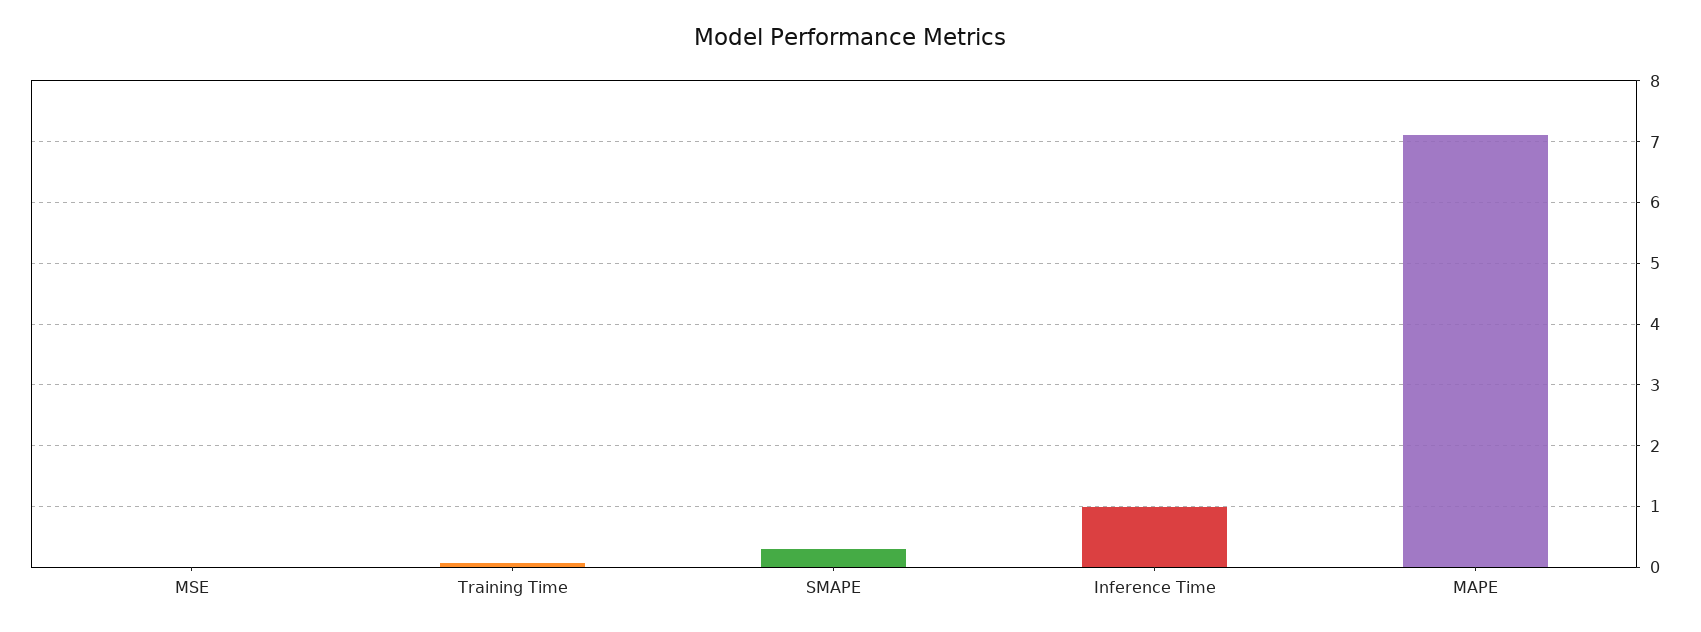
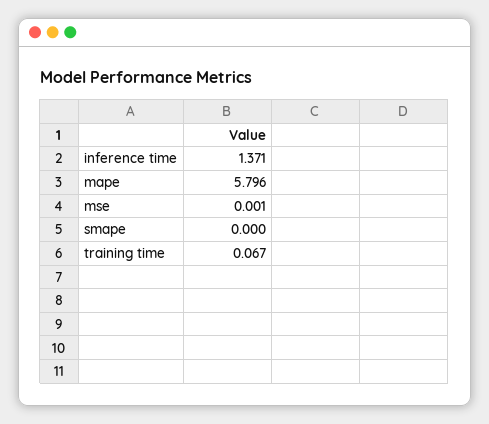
  {
    "MSE": 0.001,
    "Training Time": 0.067,
-   "SMAPE": 0.3,
+   "SMAPE": 0,
-   "Inference Time": 1,
+   "Inference Time": 1.371,
-   "MAPE": 7.1
+   "MAPE": 5.796
  }

